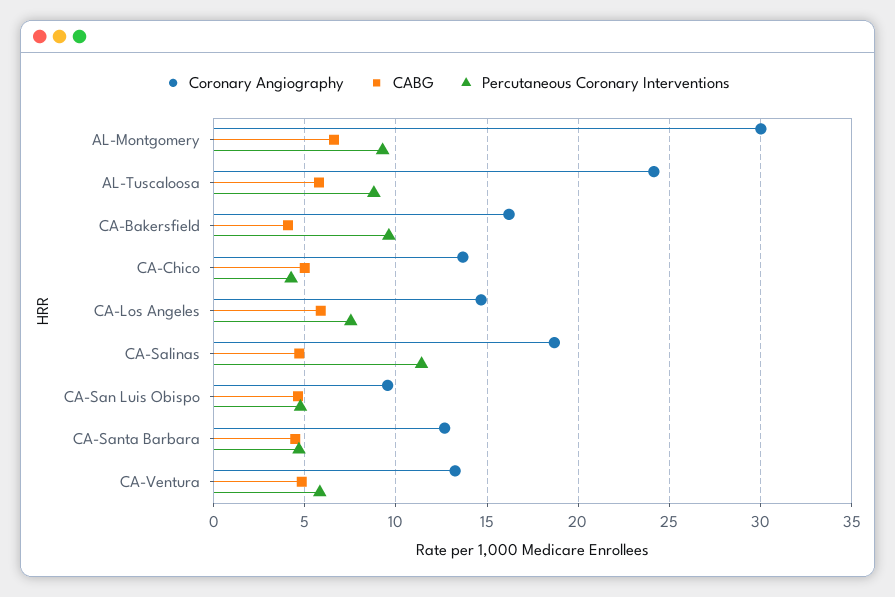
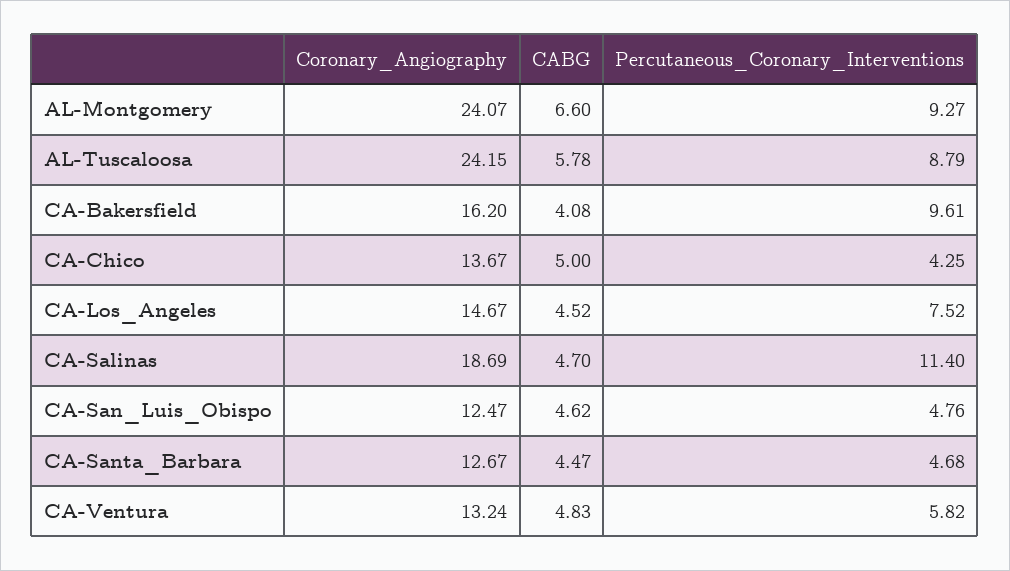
  {
    "Coronary Angiography": {
-     "AL-Montgomery": 30,
+     "AL-Montgomery": 24.07,
      "AL-Tuscaloosa": 24.15,
      "CA-Bakersfield": 16.2,
      "CA-Chico": 13.67,
      "CA-Los Angeles": 14.67,
      "CA-Salinas": 18.69,
-     "CA-San Luis Obispo": 9.5,
+     "CA-San Luis Obispo": 12.47,
      "CA-Santa Barbara": 12.67,
      "CA-Ventura": 13.24
    },
    "CABG": {
      "AL-Montgomery": 6.6,
      "AL-Tuscaloosa": 5.78,
      "CA-Bakersfield": 4.08,
      "CA-Chico": 5,
-     "CA-Los Angeles": 6,
+     "CA-Los Angeles": 4.52,
      "CA-Salinas": 4.7,
      "CA-San Luis Obispo": 4.62,
      "CA-Santa Barbara": 4.47,
      "CA-Ventura": 4.83
    },
    "Percutaneous Coronary Interventions": {
      "AL-Montgomery": 9.27,
      "AL-Tuscaloosa": 8.79,
      "CA-Bakersfield": 9.61,
      "CA-Chico": 4.25,
      "CA-Los Angeles": 7.52,
      "CA-Salinas": 11.4,
      "CA-San Luis Obispo": 4.76,
      "CA-Santa Barbara": 4.68,
      "CA-Ventura": 5.82
    }
  }

